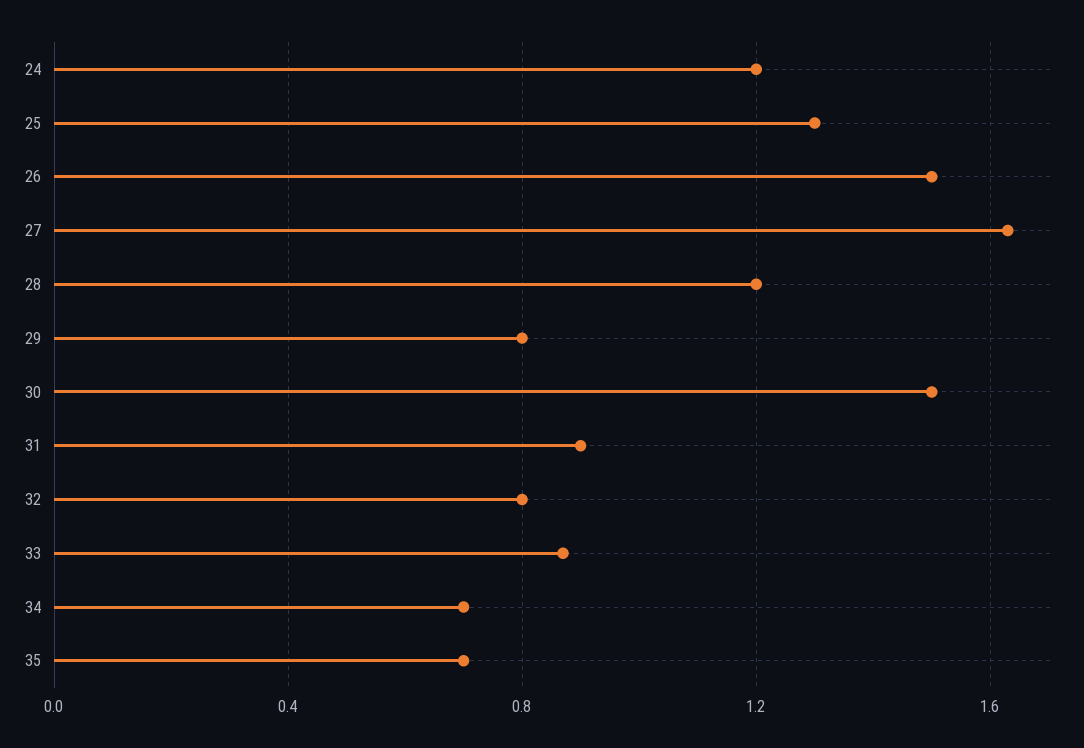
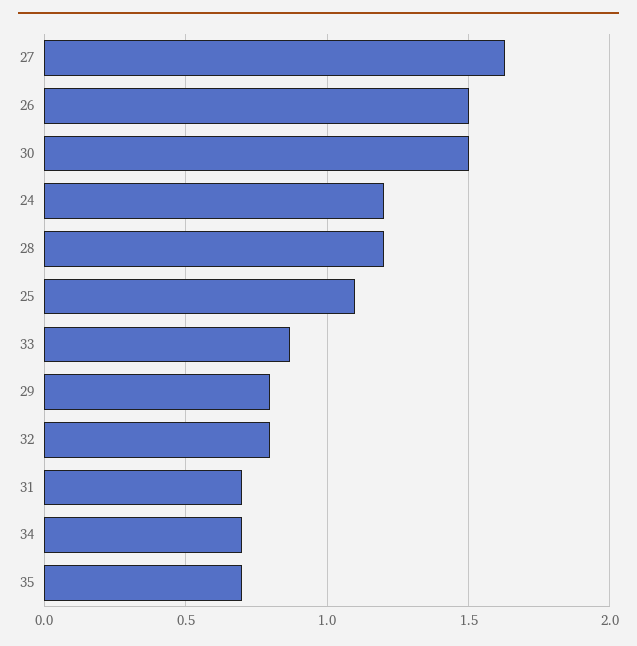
  {
    "24": 1.2,
-   "25": 1.3,
+   "25": 1.1,
    "26": 1.5,
    "27": 1.65,
    "28": 1.2,
    "29": 0.8,
    "30": 1.5,
-   "31": 0.9,
+   "31": 0.7,
    "32": 0.8,
    "33": 0.85,
    "34": 0.7,
    "35": 0.7
  }

